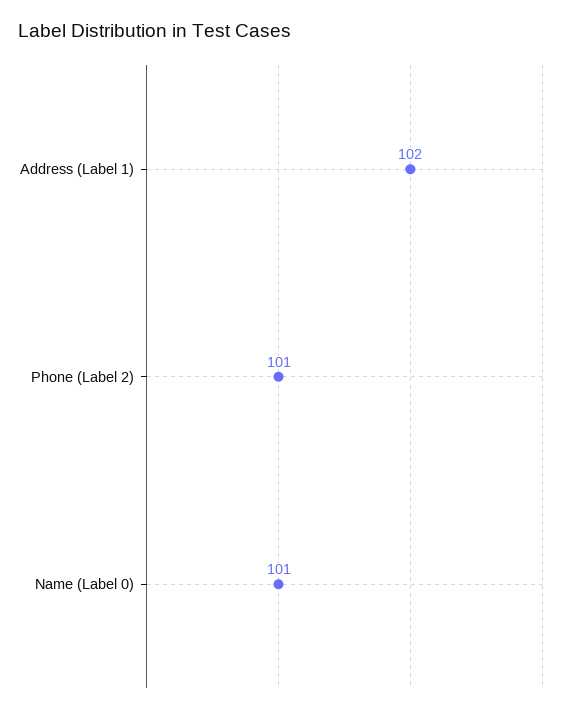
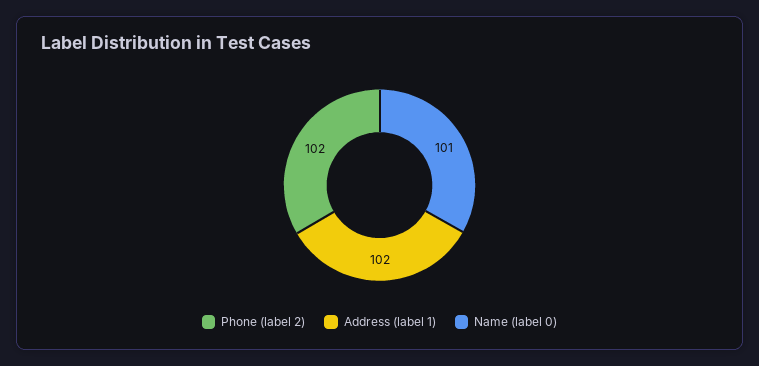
  {
    "Address (Label 1)": 102,
-   "Phone (Label 2)": 101,
+   "Phone (Label 2)": 102,
    "Name (Label 0)": 101
  }

